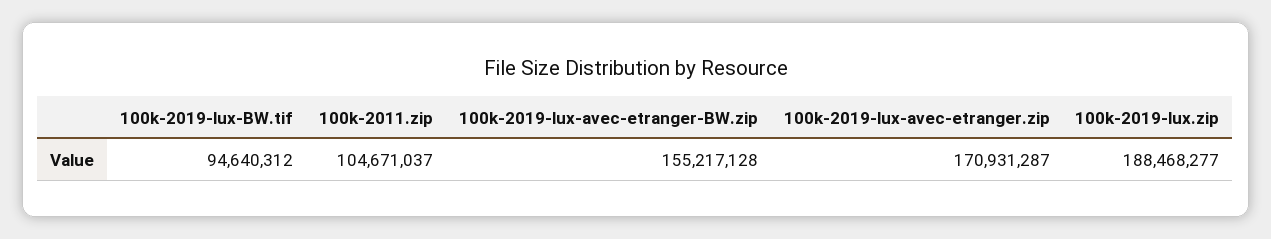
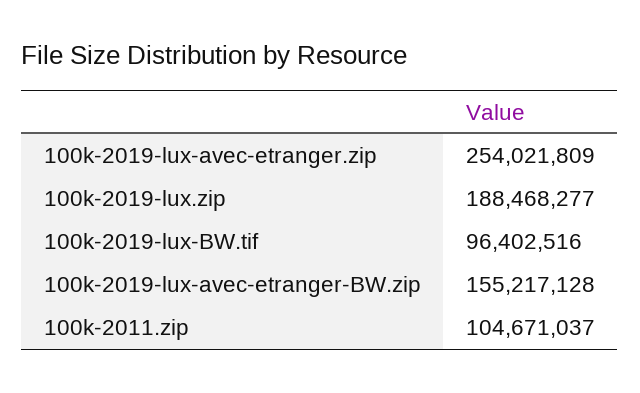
  {
-   "100k-2019-lux-BW.tif": 94640312,
+   "100k-2019-lux-BW.tif": 96402516,
    "100k-2011.zip": 104671037,
    "100k-2019-lux-avec-etranger-BW.zip": 155217128,
-   "100k-2019-lux-avec-etranger.zip": 170931287,
+   "100k-2019-lux-avec-etranger.zip": 254021809,
    "100k-2019-lux.zip": 188468277
  }

